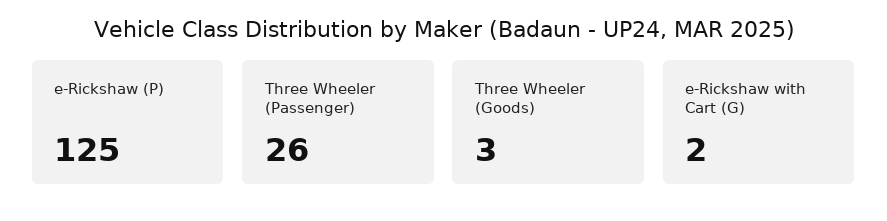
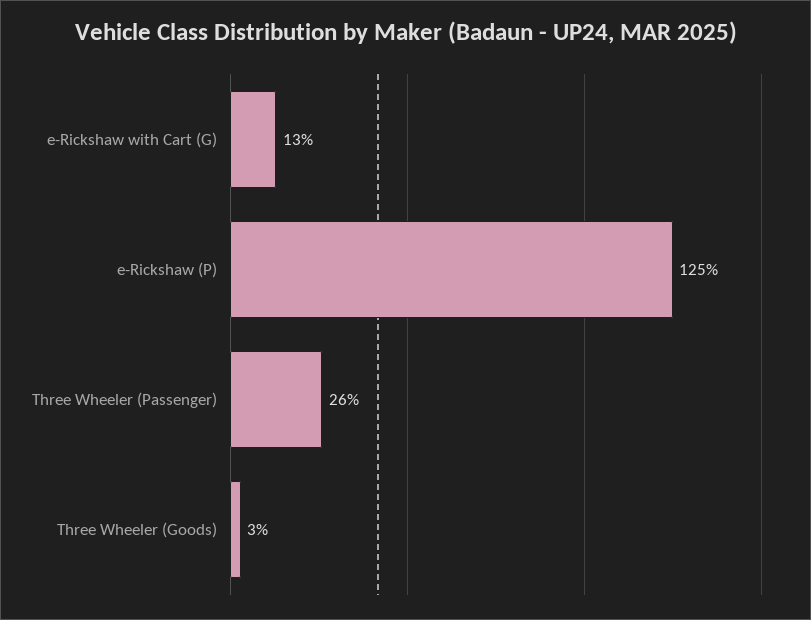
  {
    "e-Rickshaw (P)": 125,
    "Three Wheeler (Passenger)": 26,
    "Three Wheeler (Goods)": 3,
-   "e-Rickshaw with Cart (G)": 2
+   "e-Rickshaw with Cart (G)": 13
  }

